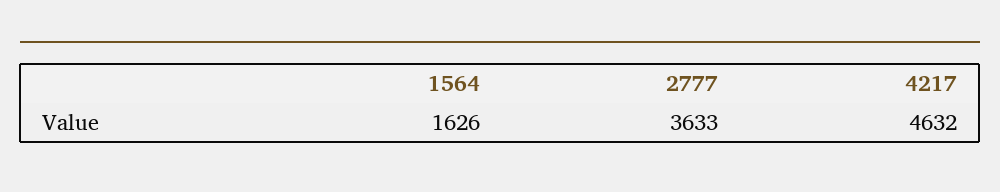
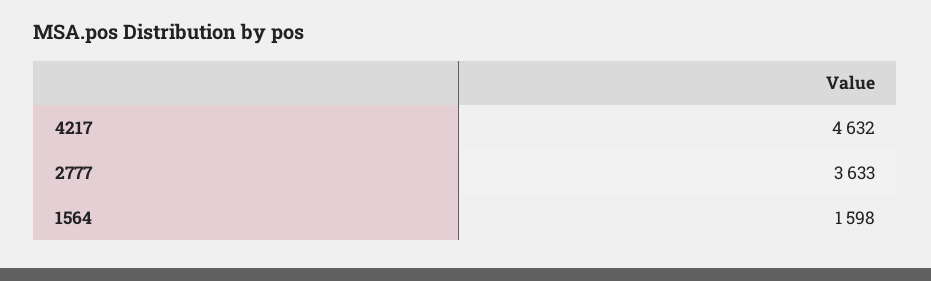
  {
-   "1564": 1626,
+   "1564": 1598,
    "2777": 3633,
    "4217": 4632
  }

